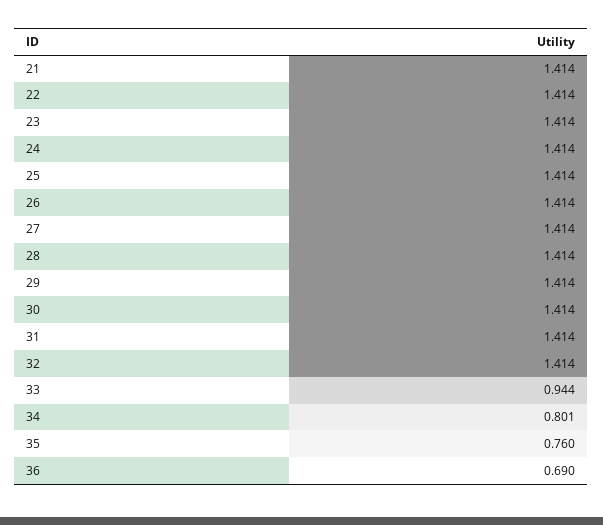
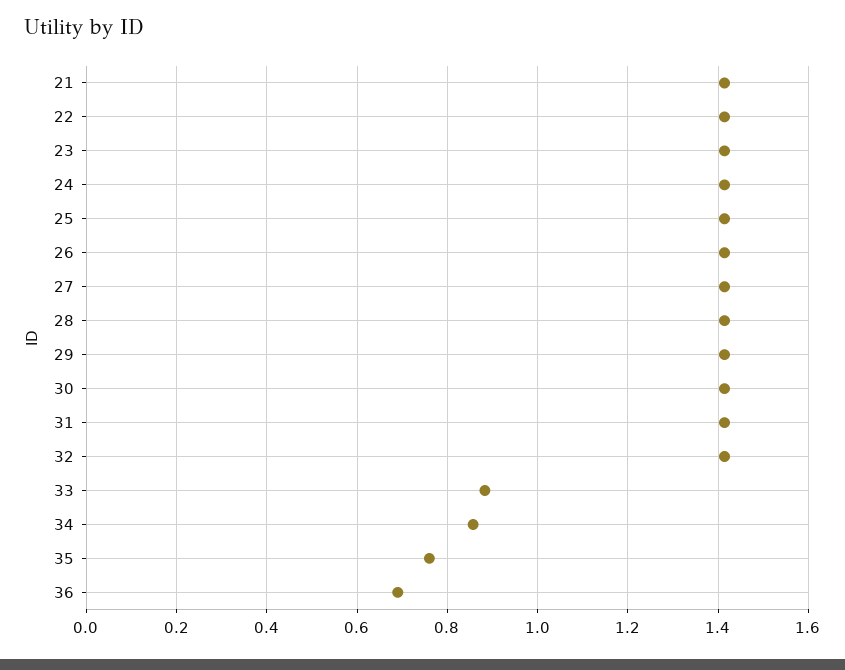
  {
    "21": 1.414,
    "22": 1.414,
    "23": 1.414,
    "24": 1.414,
    "25": 1.414,
    "26": 1.414,
    "27": 1.414,
    "28": 1.414,
    "29": 1.414,
    "30": 1.414,
    "31": 1.414,
    "32": 1.414,
-   "33": 0.944,
+   "33": 0.88,
-   "34": 0.801,
+   "34": 0.86,
    "35": 0.76,
    "36": 0.69
  }

